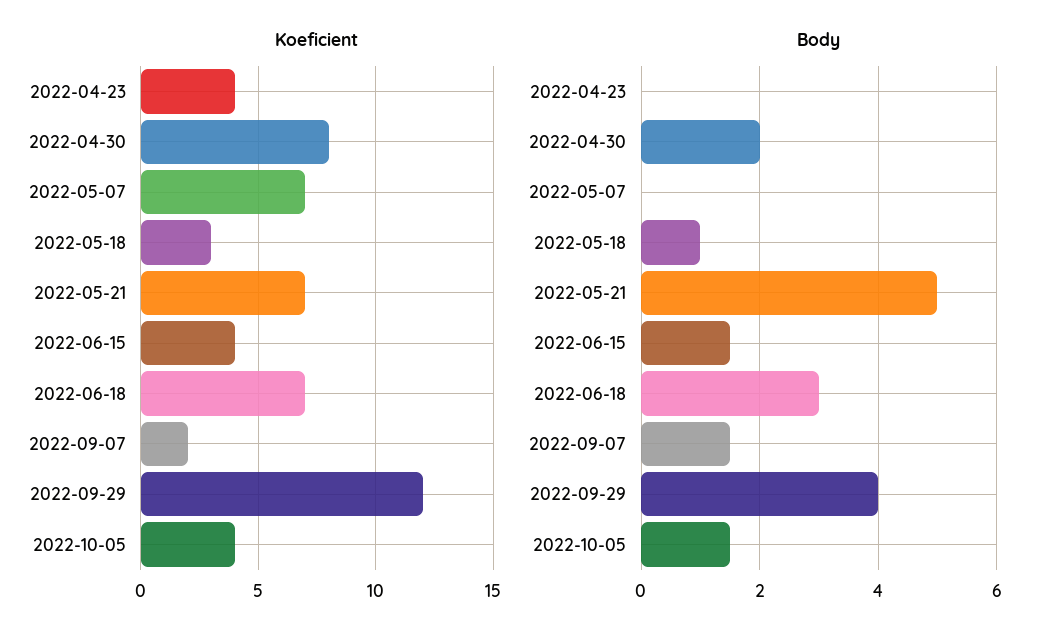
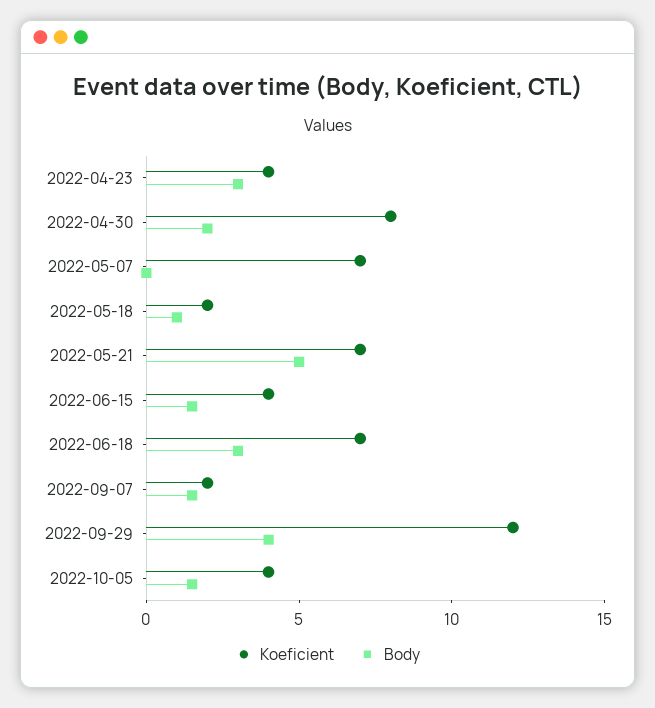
  {
    "Koeficient": {
      "2022-04-23": 4,
      "2022-04-30": 8,
      "2022-05-07": 7,
-     "2022-05-18": 3,
+     "2022-05-18": 2,
      "2022-05-21": 7,
      "2022-06-15": 4,
      "2022-06-18": 7,
      "2022-09-07": 2,
      "2022-09-29": 12,
      "2022-10-05": 4
    },
    "Body": {
-     "2022-04-23": 0,
+     "2022-04-23": 3,
      "2022-04-30": 2,
      "2022-05-07": 0,
      "2022-05-18": 1,
      "2022-05-21": 5,
      "2022-06-15": 1.5,
      "2022-06-18": 3,
      "2022-09-07": 1.5,
      "2022-09-29": 4,
      "2022-10-05": 1.5
    }
  }

